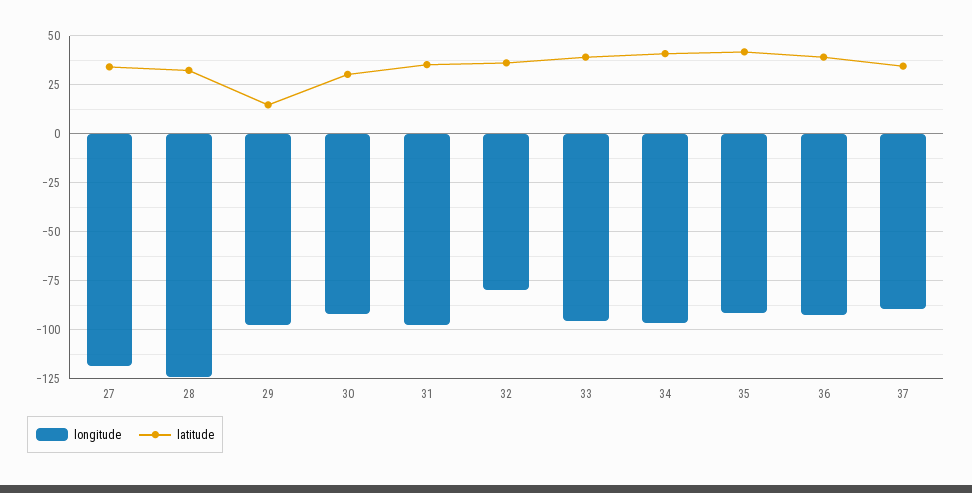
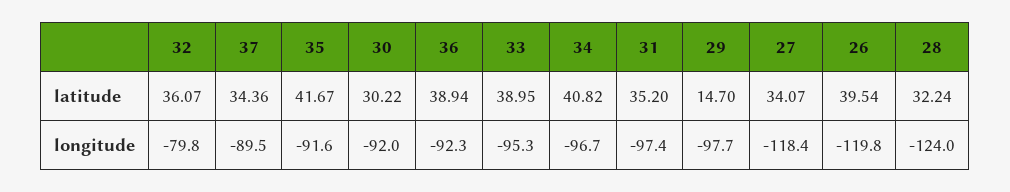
  {
    "longitude": {
      "27": -118.4,
      "28": -124,
      "29": -97.7,
      "30": -92,
      "31": -97.4,
      "32": -79.8,
      "33": -95.3,
      "34": -96.7,
      "35": -91.6,
      "36": -92.3,
-     "37": -89.5
+     "37": -89.5,
+     "26": -119.8
    },
    "latitude": {
      "27": 34.07,
      "28": 32.24,
      "29": 14.7,
      "30": 30.22,
      "31": 35.2,
      "32": 36.07,
      "33": 38.95,
      "34": 40.82,
      "35": 41.67,
      "36": 38.94,
-     "37": 34.36
+     "37": 34.36,
+     "26": 39.54
    }
  }

